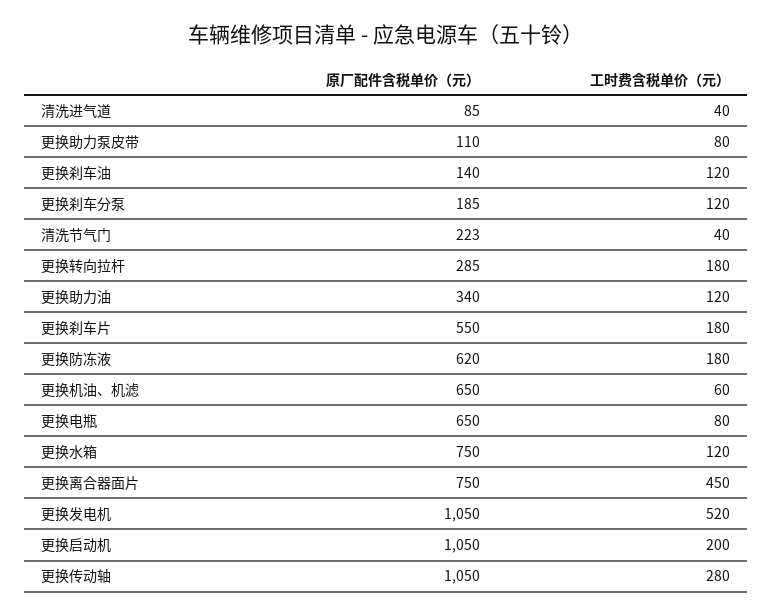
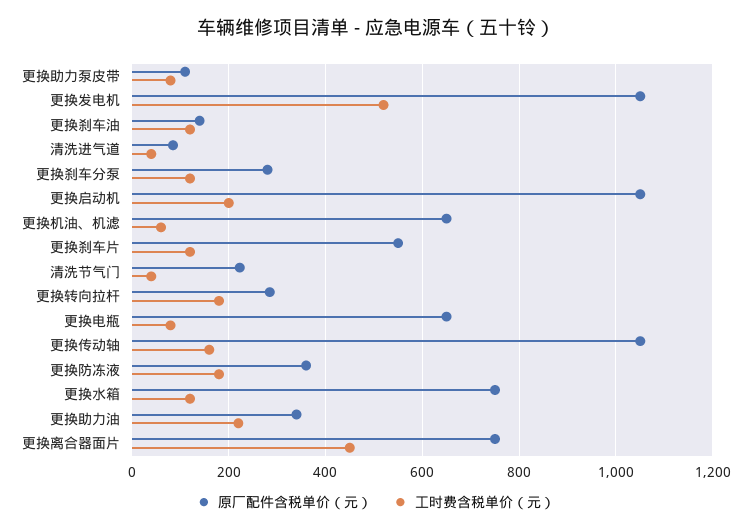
  {
    "原厂配件含税单价（元）": {
      "清洗进气道": 85,
      "更换助力泵皮带": 110,
      "更换刹车油": 140,
-     "更换刹车分泵": 185,
+     "更换刹车分泵": 280,
      "清洗节气门": 223,
      "更换转向拉杆": 285,
      "更换助力油": 340,
      "更换刹车片": 550,
-     "更换防冻液": 620,
+     "更换防冻液": 360,
      "更换机油、机滤": 650,
      "更换电瓶": 650,
      "更换水箱": 750,
      "更换离合器面片": 750,
      "更换发电机": 1050,
      "更换启动机": 1050,
      "更换传动轴": 1050
    },
    "工时费含税单价（元）": {
      "清洗进气道": 40,
      "更换助力泵皮带": 80,
      "更换刹车油": 120,
      "更换刹车分泵": 120,
      "清洗节气门": 40,
      "更换转向拉杆": 180,
-     "更换助力油": 120,
+     "更换助力油": 220,
-     "更换刹车片": 180,
+     "更换刹车片": 120,
      "更换防冻液": 180,
      "更换机油、机滤": 60,
      "更换电瓶": 80,
      "更换水箱": 120,
      "更换离合器面片": 450,
      "更换发电机": 520,
      "更换启动机": 200,
-     "更换传动轴": 280
+     "更换传动轴": 160
    }
  }

